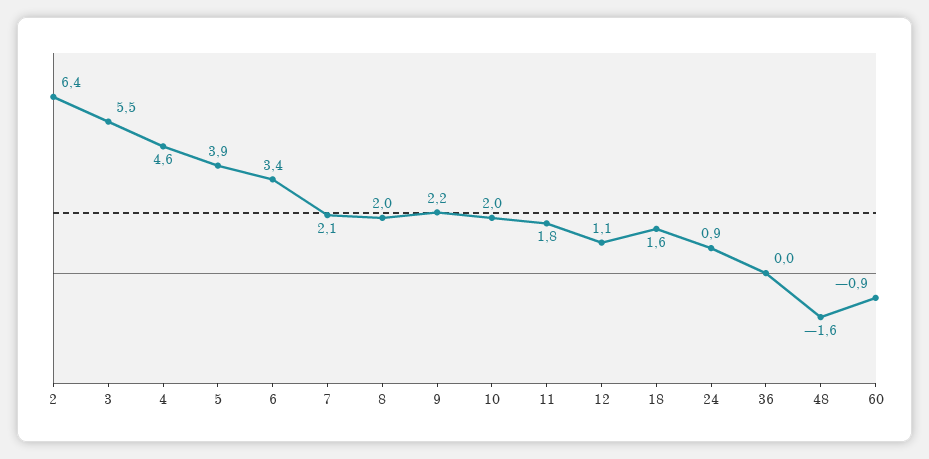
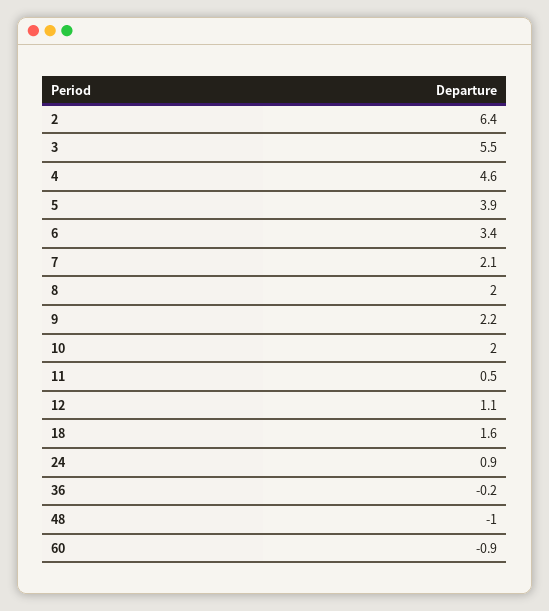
  {
    "2": 6.4,
    "3": 5.5,
    "4": 4.6,
    "5": 3.9,
    "6": 3.4,
    "7": 2.1,
    "8": 2,
    "9": 2.2,
    "10": 2,
-   "11": 1.8,
+   "11": 0.5,
    "12": 1.1,
    "18": 1.6,
    "24": 0.9,
-   "36": 0,
+   "36": -0.2,
-   "48": -1.6,
+   "48": -1,
    "60": -0.9
  }

